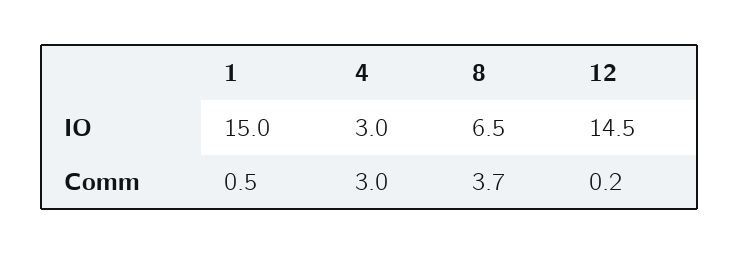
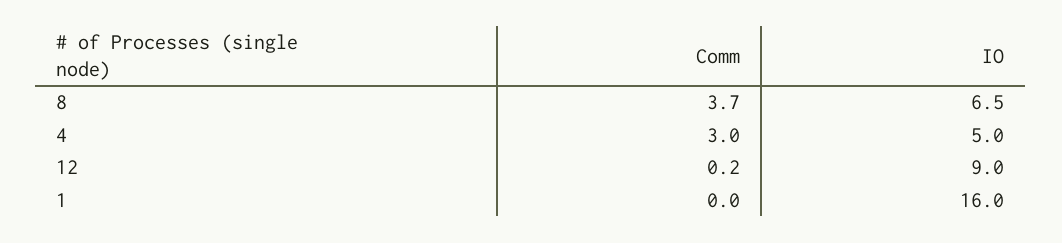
  {
    "1": {
-     "IO": 15,
+     "IO": 16,
-     "Comm": 0.5
+     "Comm": 0
    },
    "4": {
-     "IO": 3,
+     "IO": 5,
      "Comm": 3
    },
    "8": {
      "IO": 6.5,
      "Comm": 3.7
    },
    "12": {
-     "IO": 14.5,
+     "IO": 9,
      "Comm": 0.2
    }
  }

